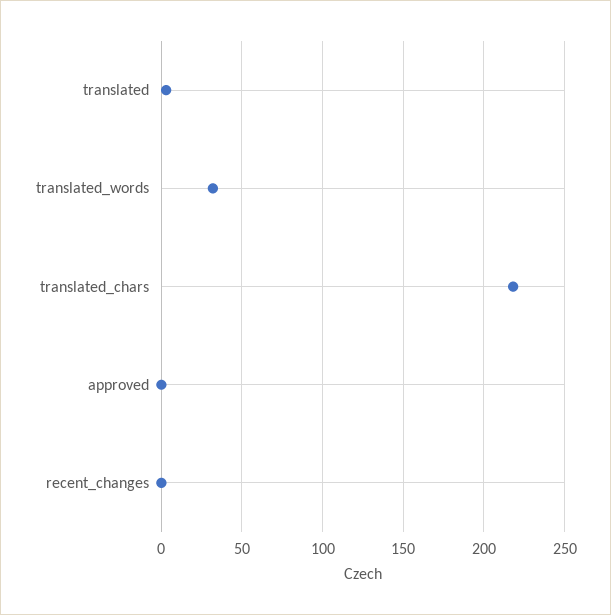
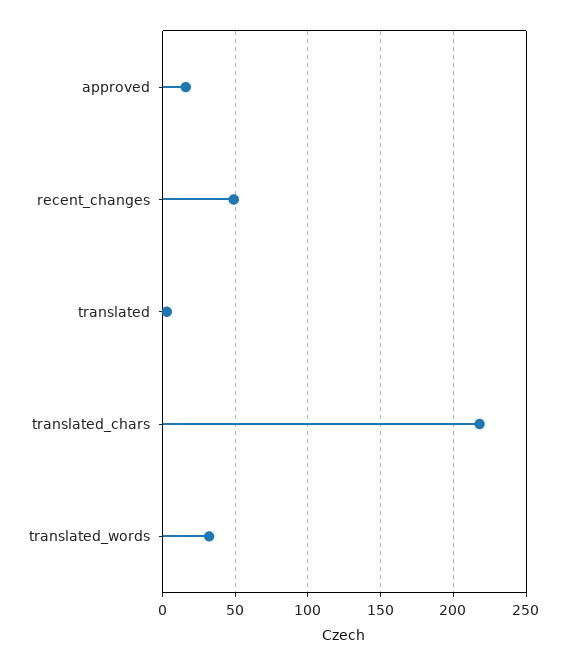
  {
    "translated": 5,
    "translated_words": 30,
    "translated_chars": 220,
-   "approved": 0,
+   "approved": 15,
-   "recent_changes": 0
+   "recent_changes": 50
  }

